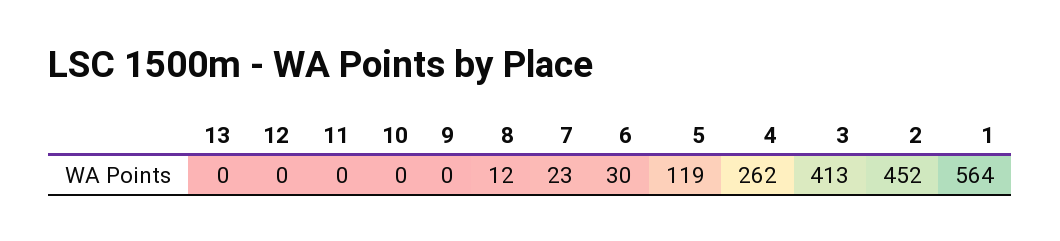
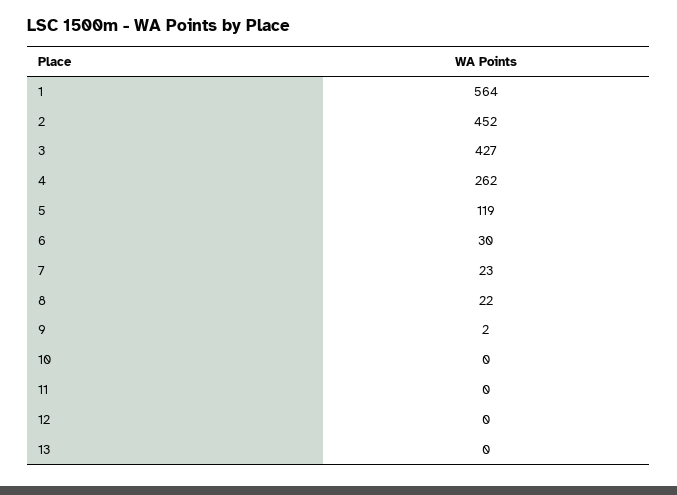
  {
    "13": 0,
    "12": 0,
    "11": 0,
    "10": 0,
-   "9": 0,
+   "9": 2,
-   "8": 12,
+   "8": 22,
    "7": 23,
    "6": 30,
    "5": 119,
    "4": 262,
-   "3": 413,
+   "3": 427,
    "2": 452,
    "1": 564
  }

